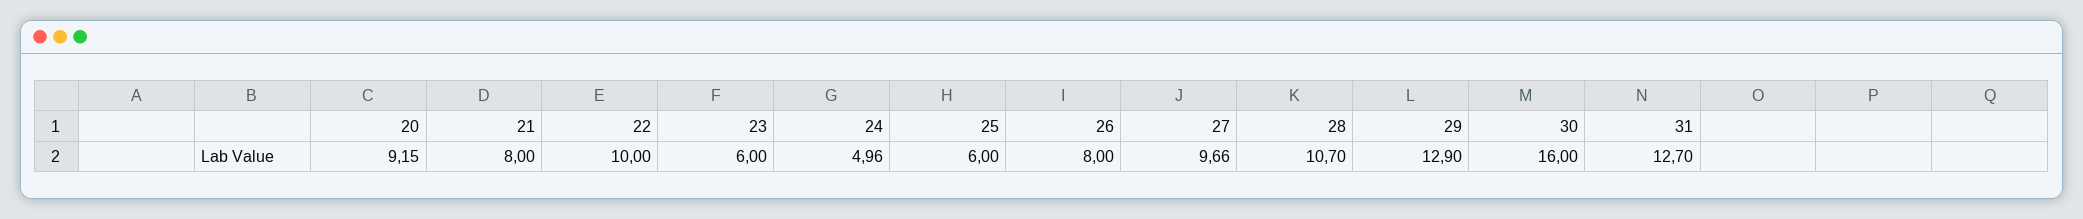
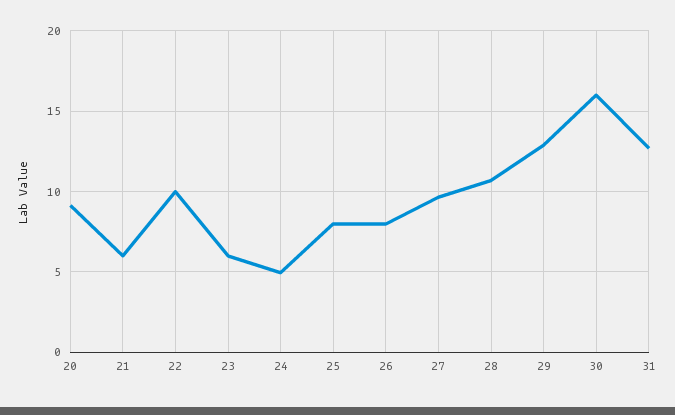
  {
    "20": 9.15,
-   "21": 8,
+   "21": 6,
    "22": 10,
    "23": 6,
    "24": 4.96,
-   "25": 6,
+   "25": 8,
    "26": 8,
    "27": 9.66,
    "28": 10.7,
    "29": 12.9,
    "30": 16,
    "31": 12.7
  }

